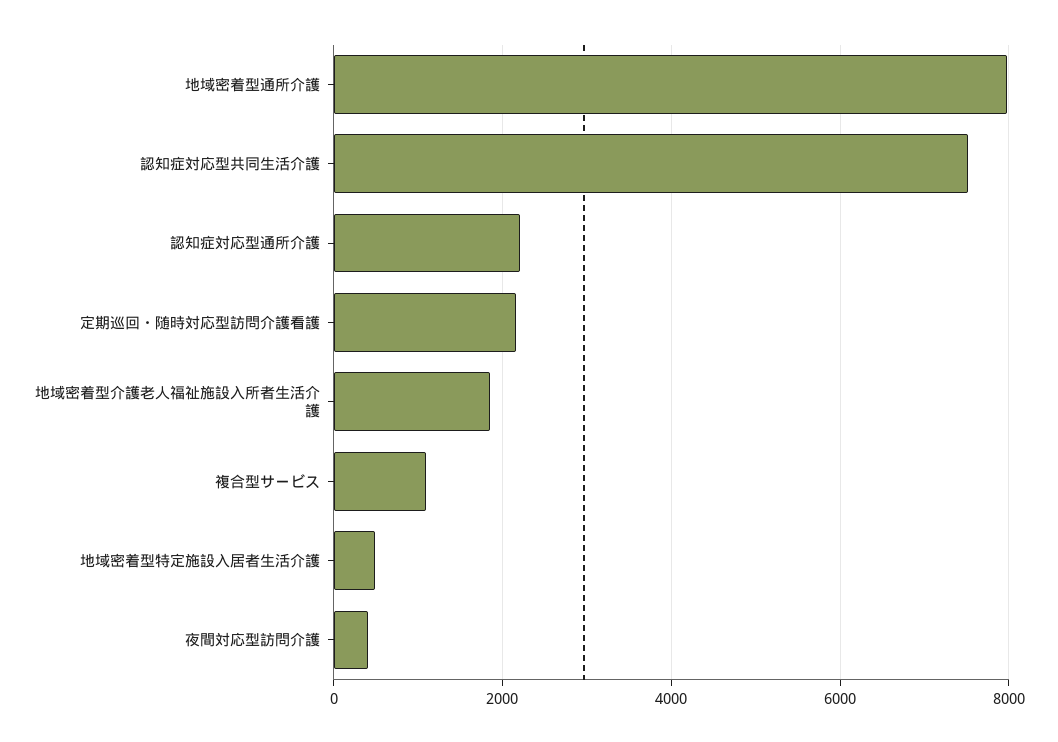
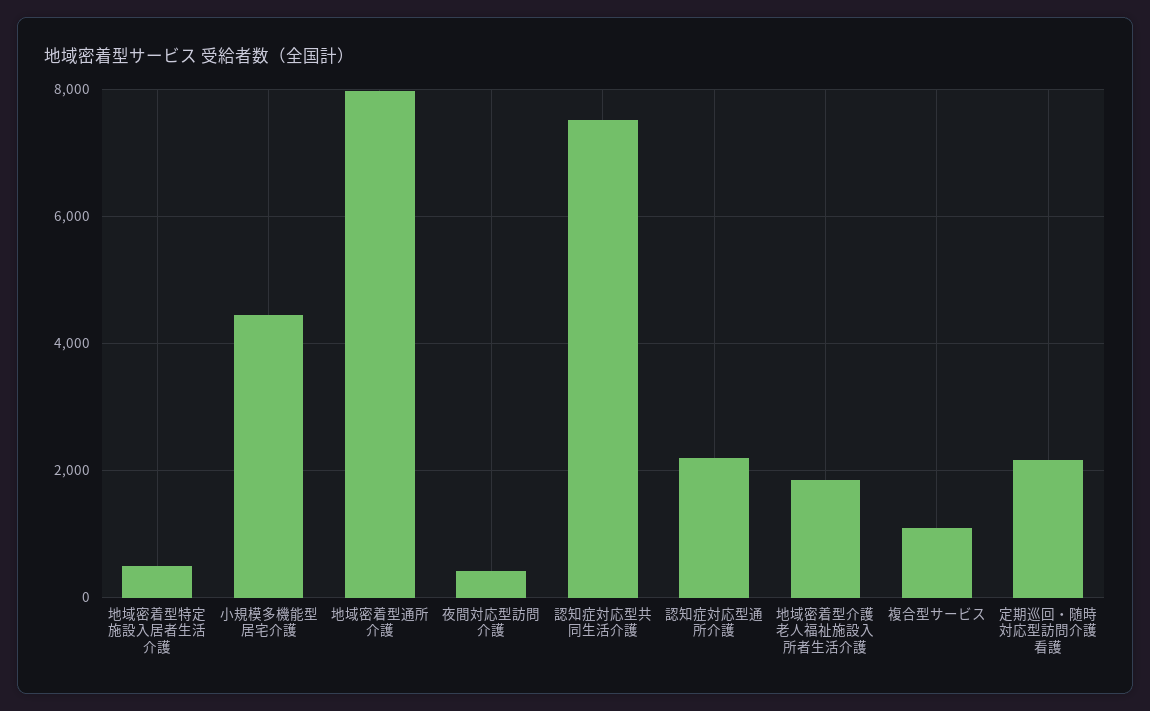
  {
    "地域密着型通所介護": 8000,
    "認知症対応型共同生活介護": 7600,
    "認知症対応型通所介護": 2200,
    "定期巡回・随時対応型訪問介護看護": 2200,
    "地域密着型介護老人福祉施設入所者生活介護": 1800,
    "複合型サービス": 1000,
    "地域密着型特定施設入居者生活介護": 400,
-   "夜間対応型訪問介護": 400
+   "夜間対応型訪問介護": 400,
+   "小規模多機能型居宅介護": 4400
  }

